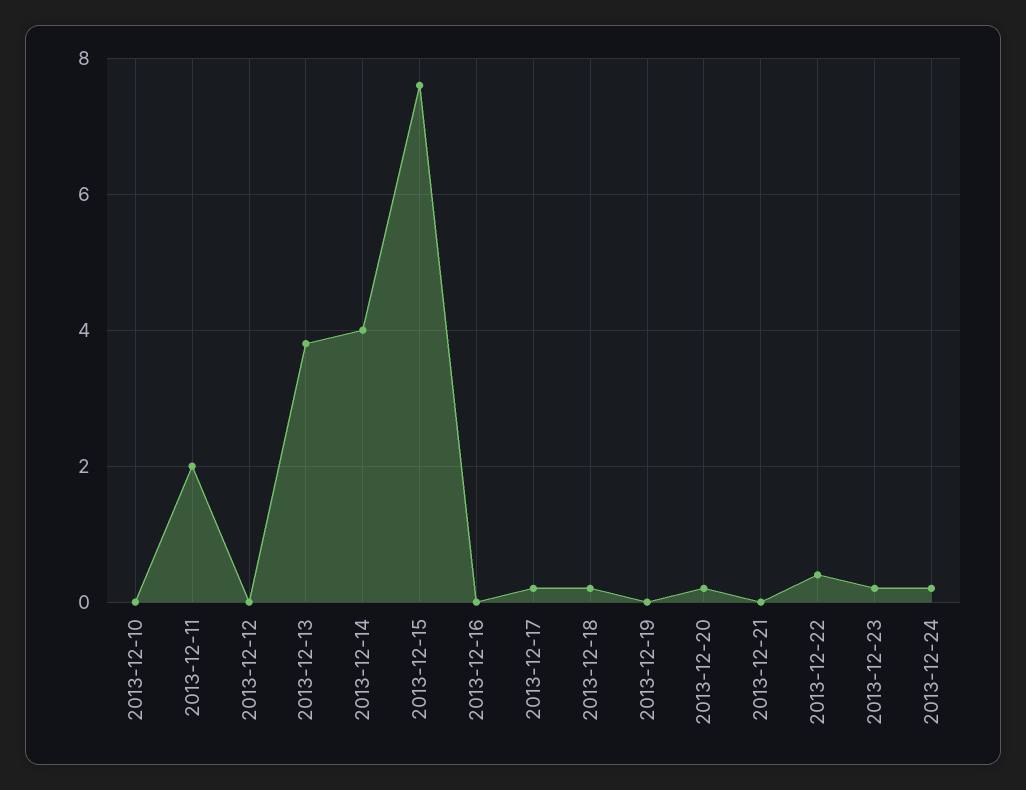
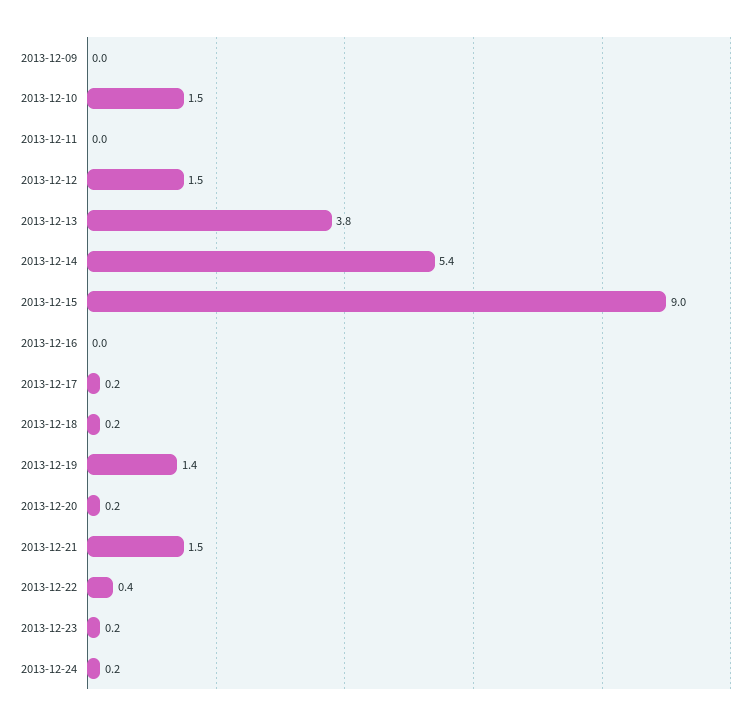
  {
-   "2013-12-10": 0,
+   "2013-12-10": 1.5,
-   "2013-12-11": 2,
+   "2013-12-11": 0,
-   "2013-12-12": 0,
+   "2013-12-12": 1.5,
    "2013-12-13": 3.8,
-   "2013-12-14": 4,
+   "2013-12-14": 5.4,
-   "2013-12-15": 7.5,
+   "2013-12-15": 9,
    "2013-12-16": 0,
    "2013-12-17": 0.2,
    "2013-12-18": 0.2,
-   "2013-12-19": 0,
+   "2013-12-19": 1.4,
    "2013-12-20": 0.2,
-   "2013-12-21": 0,
+   "2013-12-21": 1.5,
    "2013-12-22": 0.4,
    "2013-12-23": 0.2,
-   "2013-12-24": 0.2
+   "2013-12-24": 0.2,
+   "2013-12-09": 0
  }

